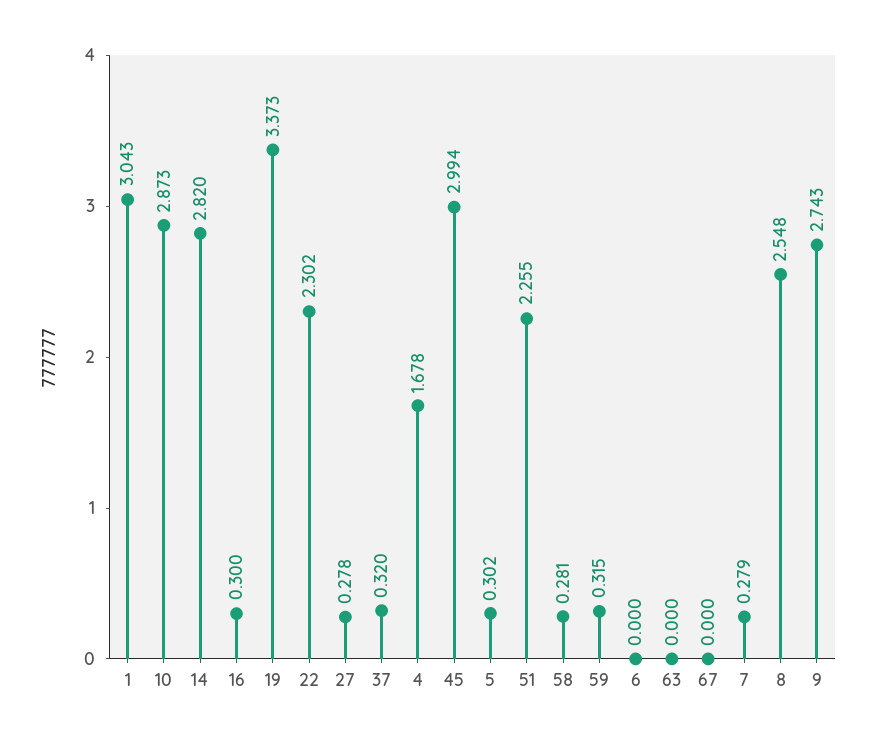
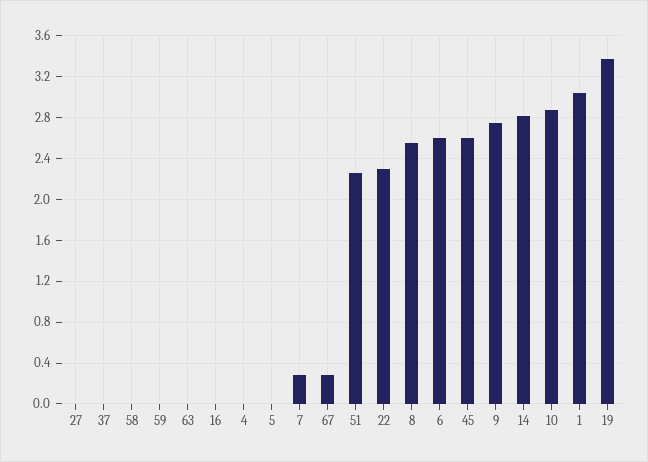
  {
    "1": 3.043,
    "10": 2.873,
    "14": 2.82,
-   "16": 0.3,
+   "16": 0,
    "19": 3.373,
    "22": 2.302,
-   "27": 0.278,
+   "27": 0,
-   "37": 0.32,
+   "37": 0,
-   "4": 1.678,
+   "4": 0,
-   "45": 2.994,
+   "45": 2.6,
-   "5": 0.302,
+   "5": 0,
    "51": 2.255,
-   "58": 0.281,
+   "58": 0,
-   "59": 0.315,
+   "59": 0,
-   "6": 0,
+   "6": 2.6,
    "63": 0,
-   "67": 0,
+   "67": 0.3,
    "7": 0.279,
    "8": 2.548,
    "9": 2.743
  }

